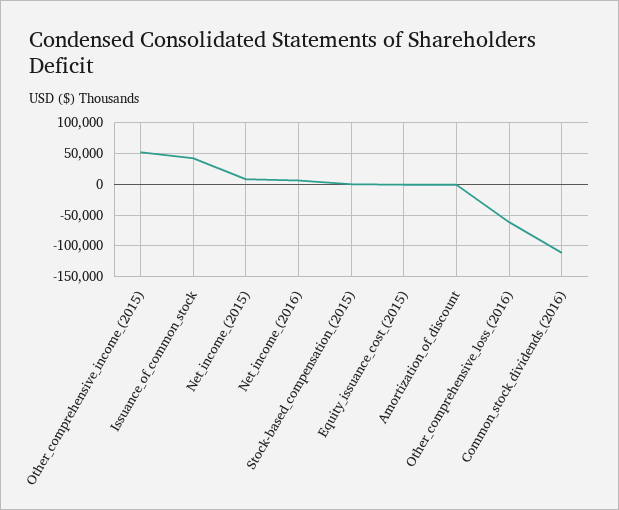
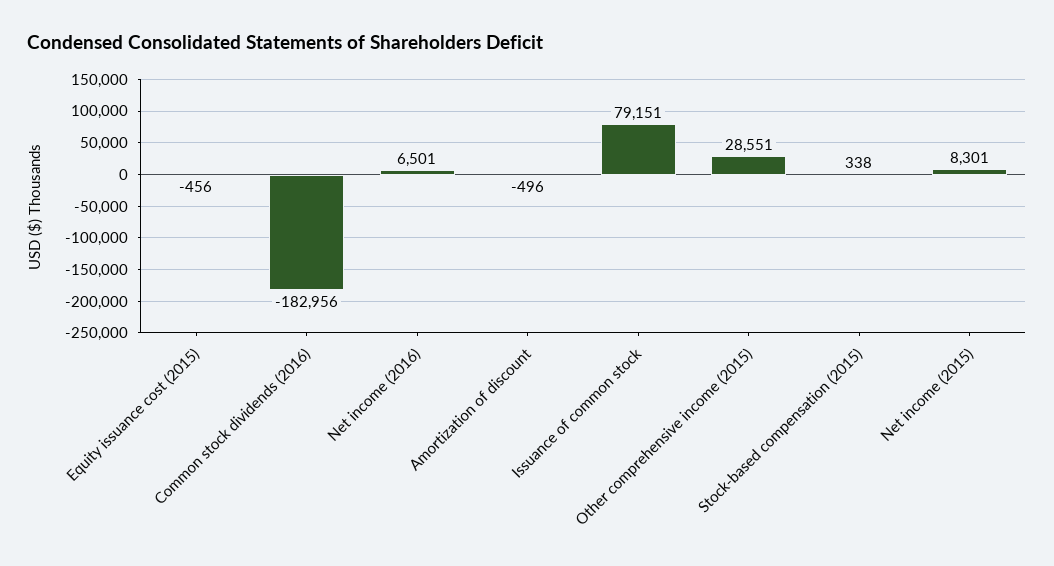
  {
-   "Other_comprehensive_income_(2015)": 50000,
+   "Other_comprehensive_income_(2015)": 28551,
-   "Issuance_of_common_stock": 40000,
+   "Issuance_of_common_stock": 79151,
    "Net_income_(2015)": 8301,
    "Net_income_(2016)": 6501,
    "Stock-based_compensation_(2015)": 338,
    "Equity_issuance_cost_(2015)": -456,
    "Amortization_of_discount": -496,
-   "Other_comprehensive_loss_(2016)": -60000,
-   "Common_stock_dividends_(2016)": -110000
+   "Common_stock_dividends_(2016)": -182956
  }

